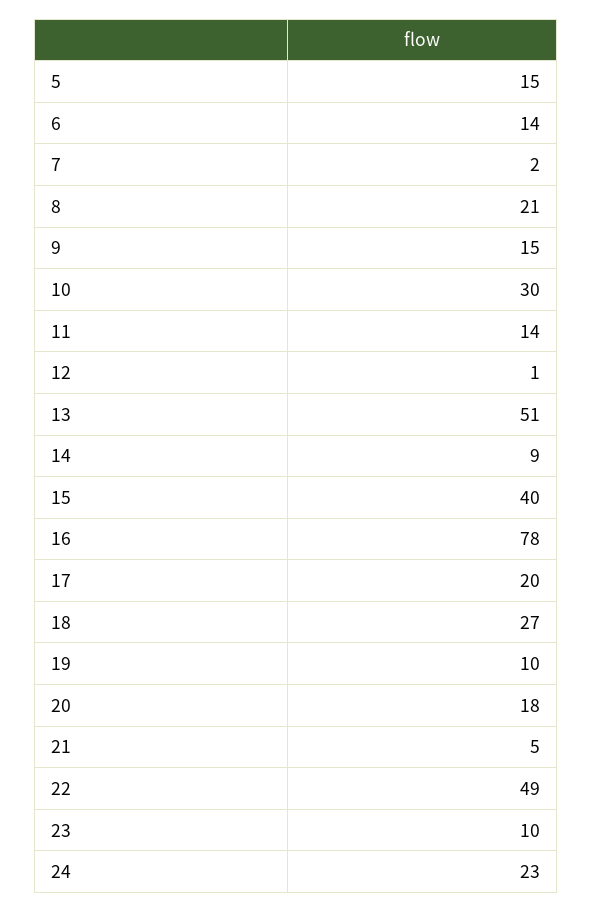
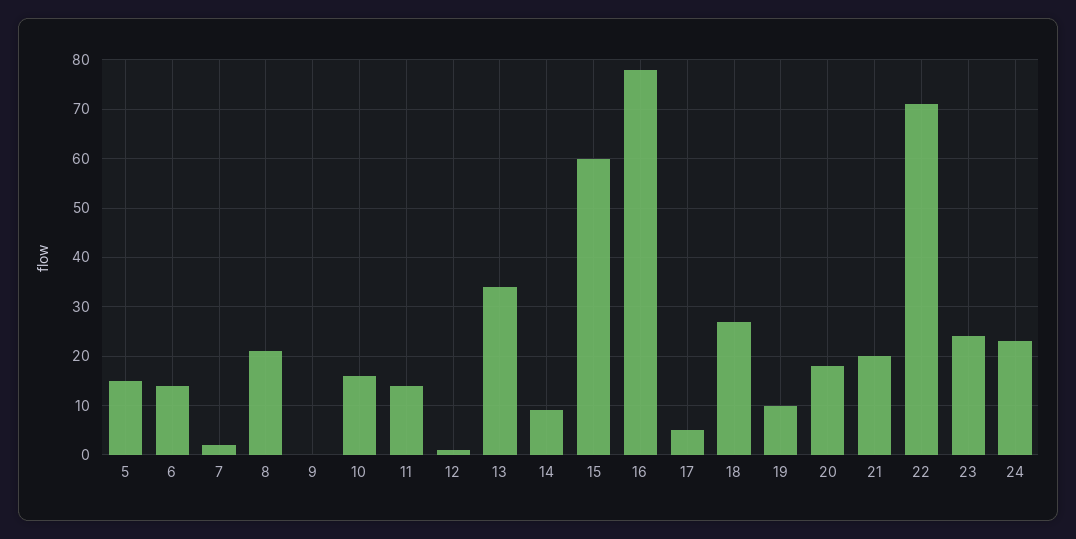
  {
    "5": 15,
    "6": 14,
    "7": 2,
    "8": 21,
-   "9": 15,
+   "9": 0,
-   "10": 30,
+   "10": 15,
    "11": 14,
    "12": 1,
-   "13": 51,
+   "13": 35,
    "14": 9,
-   "15": 40,
+   "15": 60,
    "16": 78,
-   "17": 20,
+   "17": 5,
    "18": 27,
    "19": 10,
    "20": 18,
-   "21": 5,
+   "21": 20,
-   "22": 49,
+   "22": 70,
-   "23": 10,
+   "23": 25,
    "24": 23
  }

